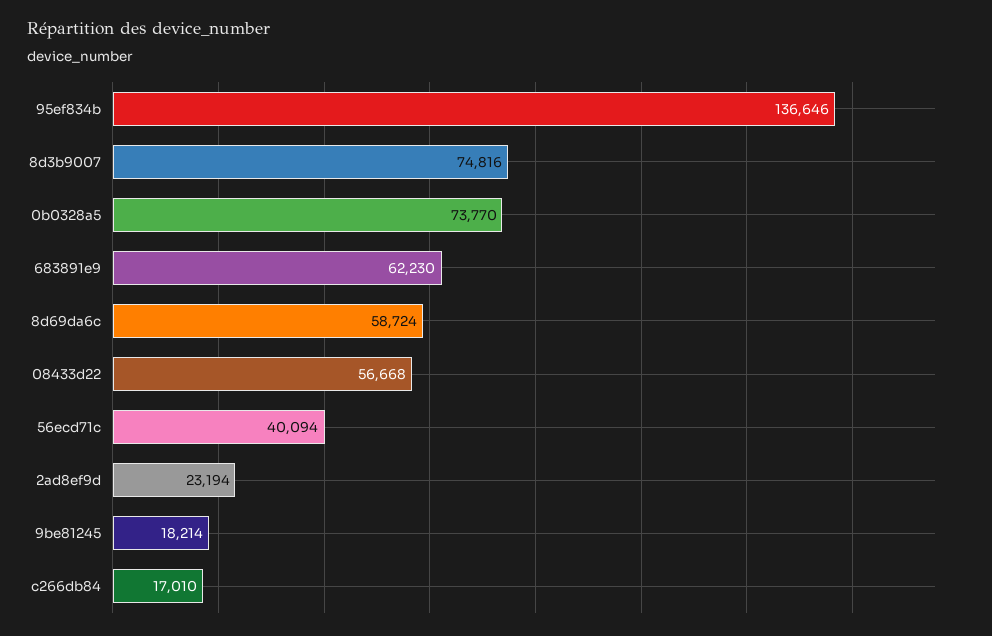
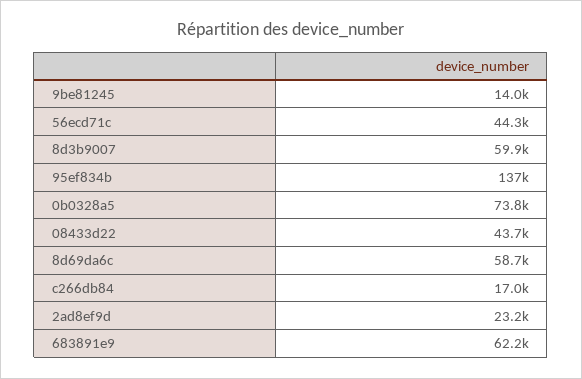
  {
    "95ef834b": 136646,
-   "8d3b9007": 74816,
+   "8d3b9007": 59900,
    "0b0328a5": 73770,
    "683891e9": 62230,
    "8d69da6c": 58724,
-   "08433d22": 56668,
+   "08433d22": 43700,
-   "56ecd71c": 40094,
+   "56ecd71c": 44300,
    "2ad8ef9d": 23194,
-   "9be81245": 18214,
+   "9be81245": 14000,
    "c266db84": 17010
  }

